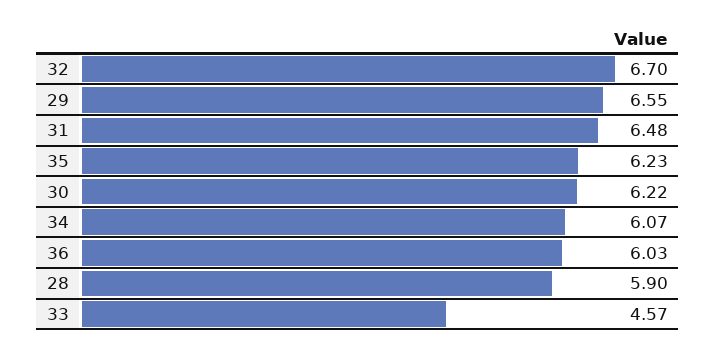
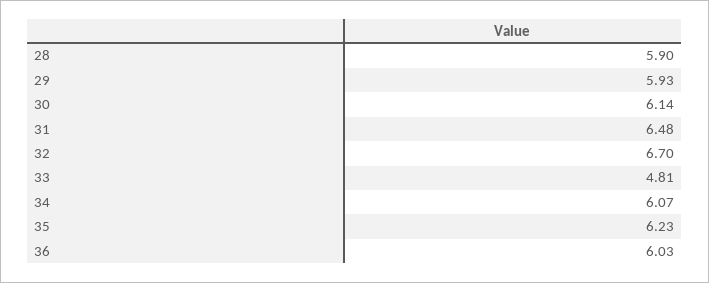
  {
    "32": 6.7,
-   "29": 6.55,
+   "29": 5.93,
    "31": 6.48,
    "35": 6.23,
-   "30": 6.22,
+   "30": 6.14,
    "34": 6.07,
    "36": 6.03,
    "28": 5.9,
-   "33": 4.57
+   "33": 4.81
  }

